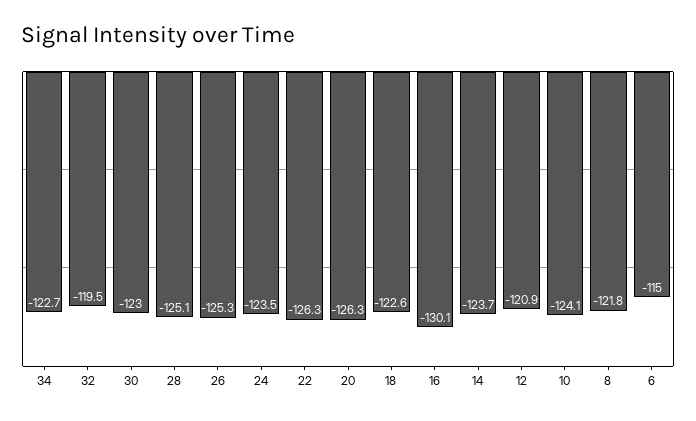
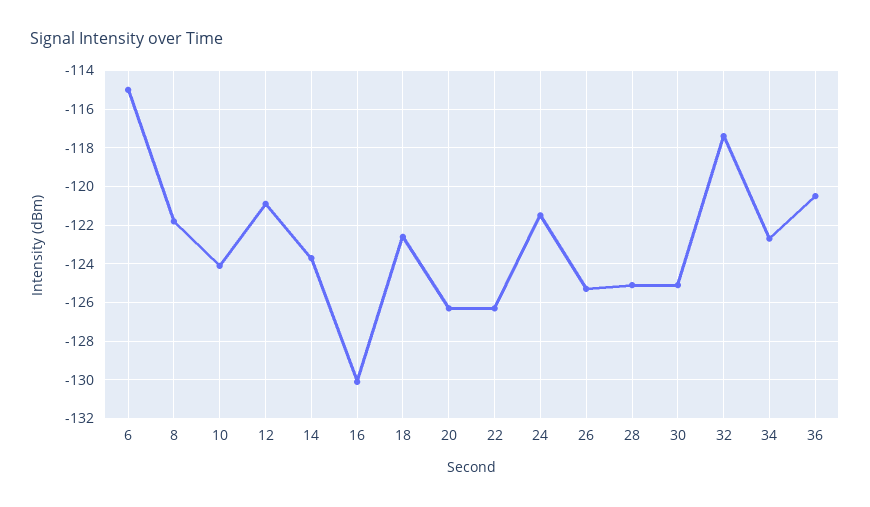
  {
    "34": -122.7,
-   "32": -119.5,
+   "32": -117.5,
-   "30": -123,
+   "30": -125,
    "28": -125.1,
    "26": -125.3,
-   "24": -123.5,
+   "24": -121.5,
    "22": -126.3,
    "20": -126.3,
    "18": -122.6,
    "16": -130.1,
    "14": -123.7,
    "12": -120.9,
    "10": -124.1,
    "8": -121.8,
-   "6": -115
+   "6": -115,
+   "36": -120.5
  }

